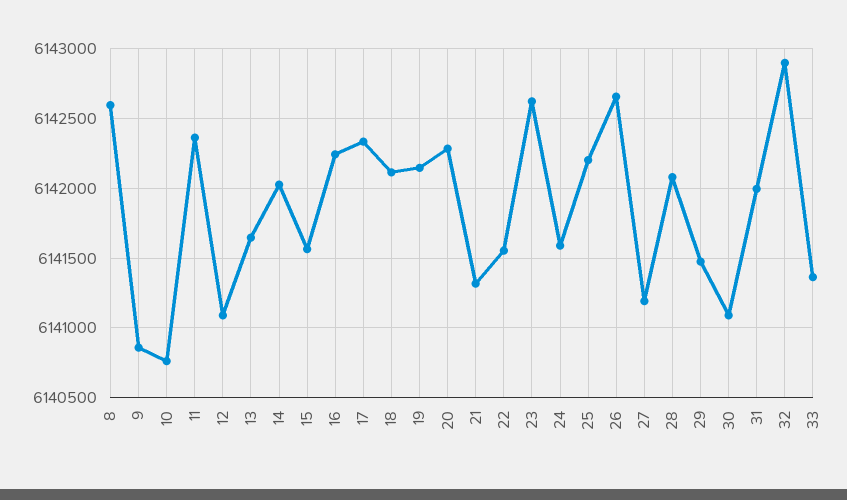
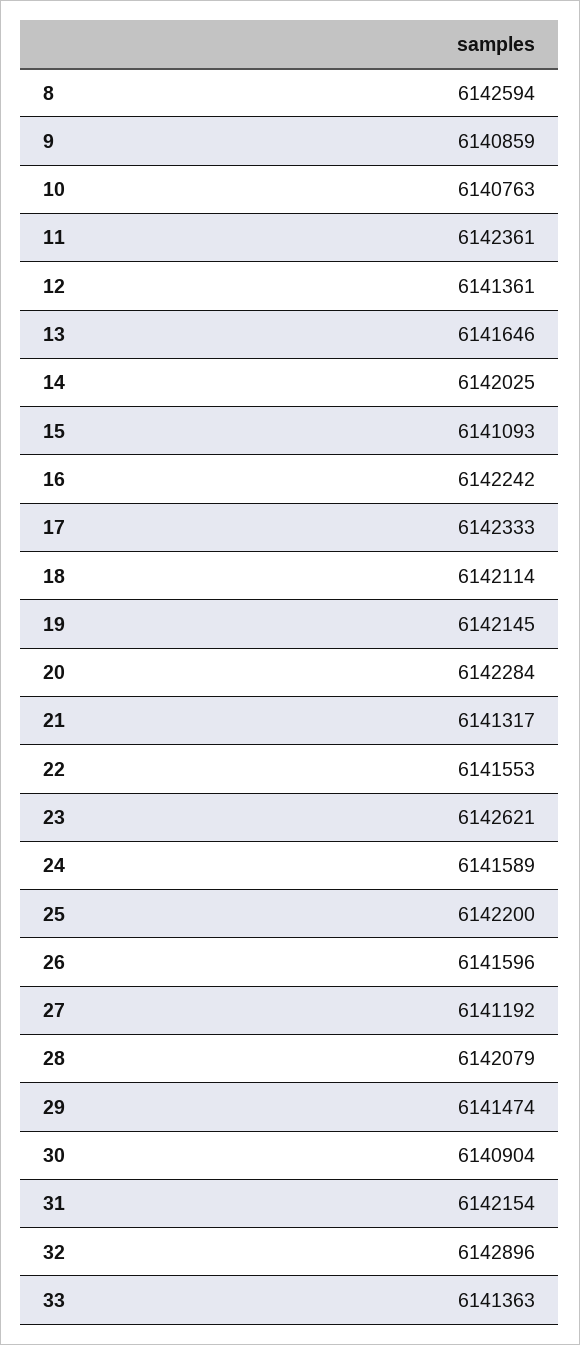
  {
    "8": 6142594,
    "9": 6140859,
    "10": 6140763,
    "11": 6142361,
-   "12": 6141100,
+   "12": 6141361,
    "13": 6141646,
    "14": 6142025,
-   "15": 6141550,
+   "15": 6141093,
    "16": 6142242,
    "17": 6142333,
    "18": 6142114,
    "19": 6142145,
    "20": 6142284,
    "21": 6141317,
    "22": 6141553,
    "23": 6142621,
    "24": 6141589,
    "25": 6142200,
-   "26": 6142650,
+   "26": 6141596,
    "27": 6141192,
    "28": 6142079,
    "29": 6141474,
-   "30": 6141100,
+   "30": 6140904,
-   "31": 6142000,
+   "31": 6142154,
    "32": 6142896,
    "33": 6141363
  }

